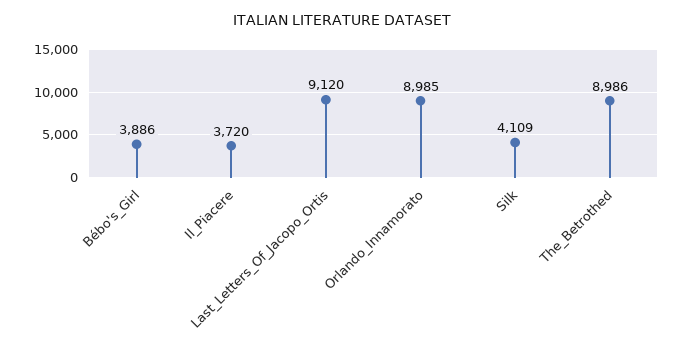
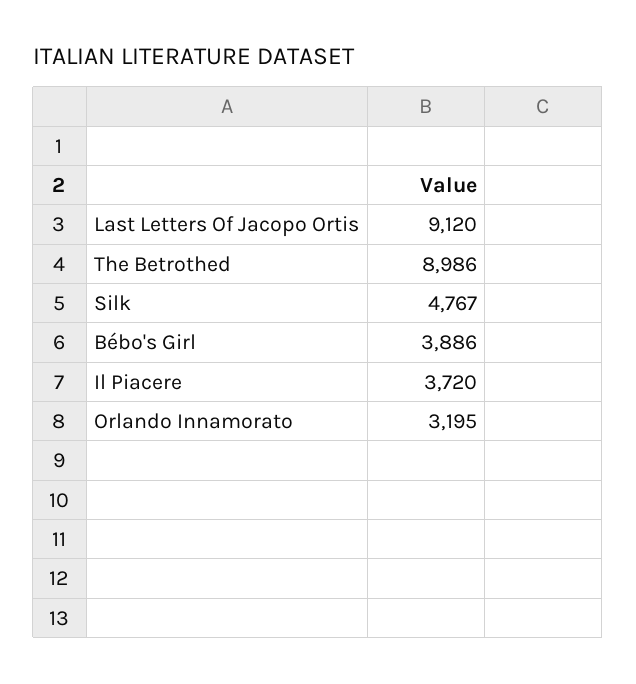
  {
    "Bébo's_Girl": 3886,
    "Il_Piacere": 3720,
    "Last_Letters_Of_Jacopo_Ortis": 9120,
-   "Orlando_Innamorato": 8985,
+   "Orlando_Innamorato": 3195,
-   "Silk": 4109,
+   "Silk": 4767,
    "The_Betrothed": 8986
  }

